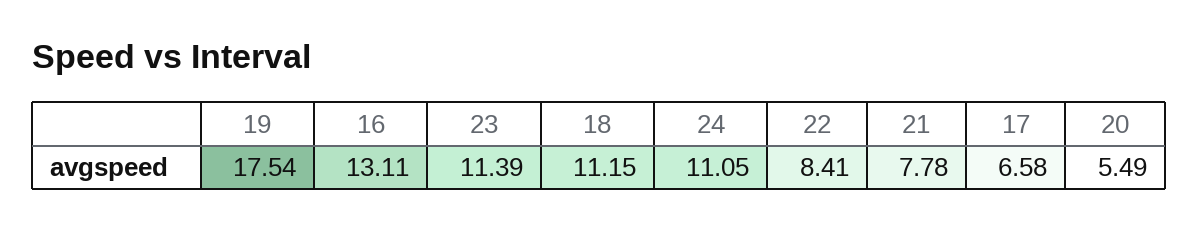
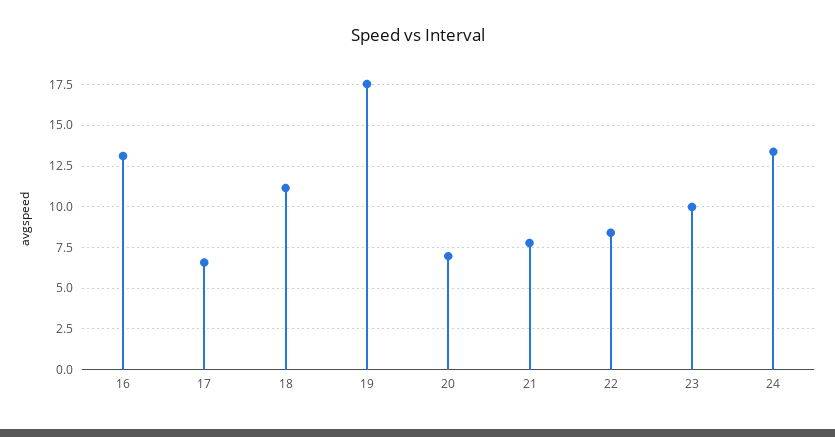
  {
    "19": 17.54,
    "16": 13.11,
-   "23": 11.39,
+   "23": 10,
    "18": 11.15,
-   "24": 11.05,
+   "24": 13.5,
    "22": 8.41,
    "21": 7.78,
    "17": 6.58,
-   "20": 5.49
+   "20": 7
  }

